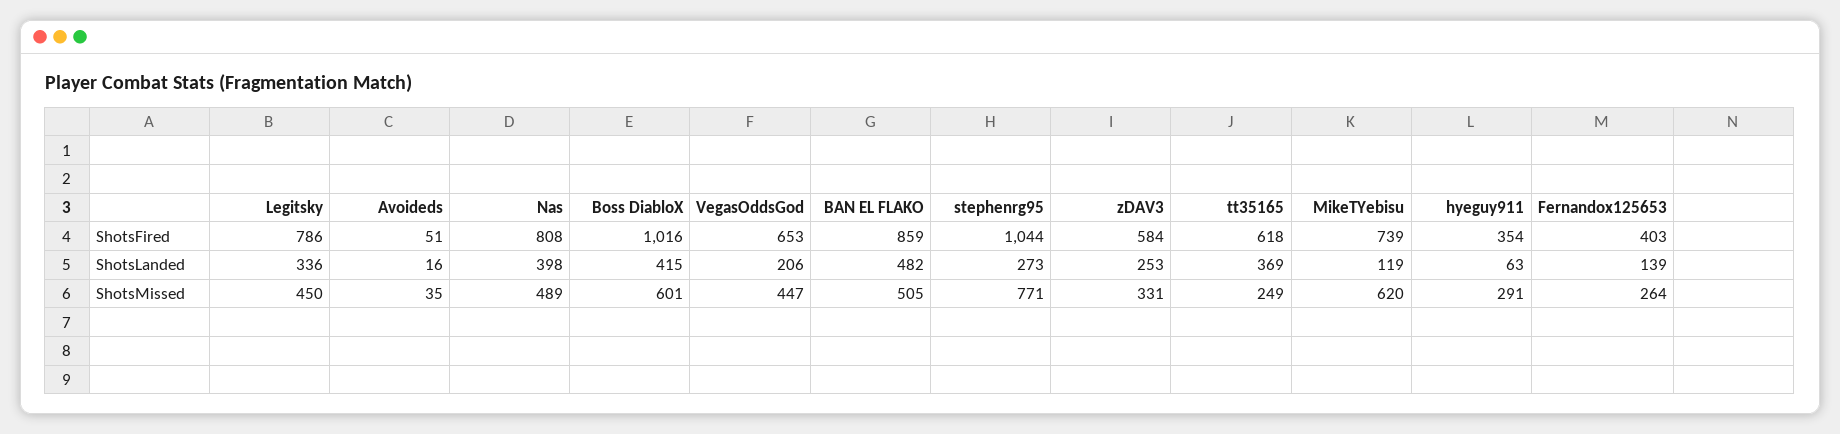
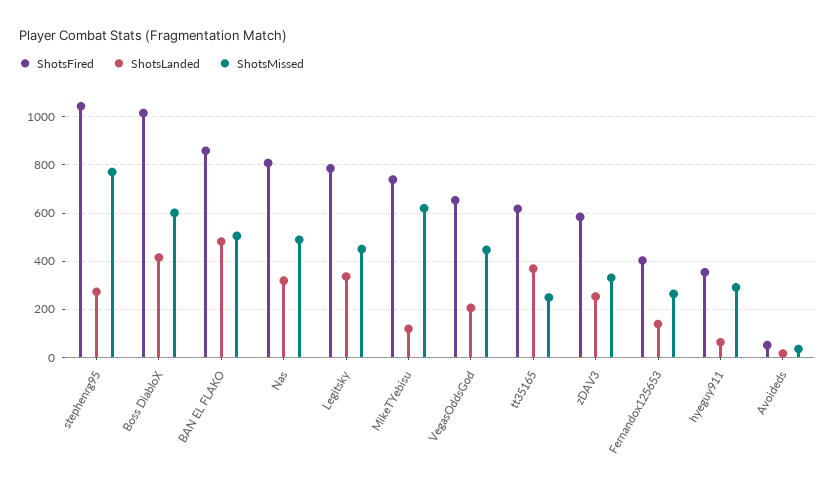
  {
    "ShotsFired": {
      "Legitsky": 786,
      "Avoideds": 51,
      "Nas": 808,
      "Boss DiabloX": 1016,
      "VegasOddsGod": 653,
      "BAN EL FLAKO": 859,
      "stephenrg95": 1044,
      "zDAV3": 584,
      "tt35165": 618,
      "MikeTYebisu": 739,
      "hyeguy911": 354,
      "Fernandox125653": 403
    },
    "ShotsLanded": {
      "Legitsky": 336,
      "Avoideds": 16,
-     "Nas": 398,
+     "Nas": 325,
      "Boss DiabloX": 415,
      "VegasOddsGod": 206,
      "BAN EL FLAKO": 482,
      "stephenrg95": 273,
      "zDAV3": 253,
      "tt35165": 369,
      "MikeTYebisu": 119,
      "hyeguy911": 63,
      "Fernandox125653": 139
    },
    "ShotsMissed": {
      "Legitsky": 450,
      "Avoideds": 35,
      "Nas": 489,
      "Boss DiabloX": 601,
      "VegasOddsGod": 447,
      "BAN EL FLAKO": 505,
      "stephenrg95": 771,
      "zDAV3": 331,
      "tt35165": 249,
      "MikeTYebisu": 620,
      "hyeguy911": 291,
      "Fernandox125653": 264
    }
  }

